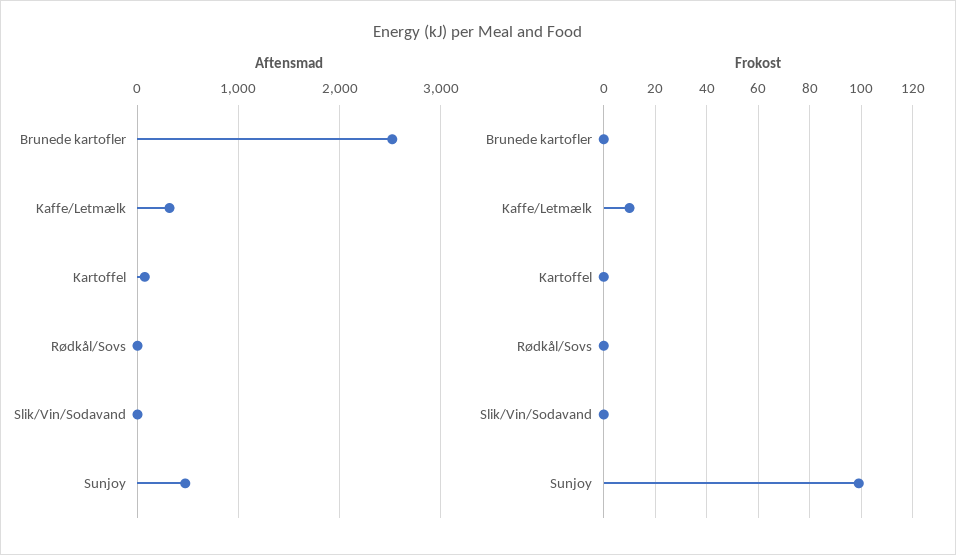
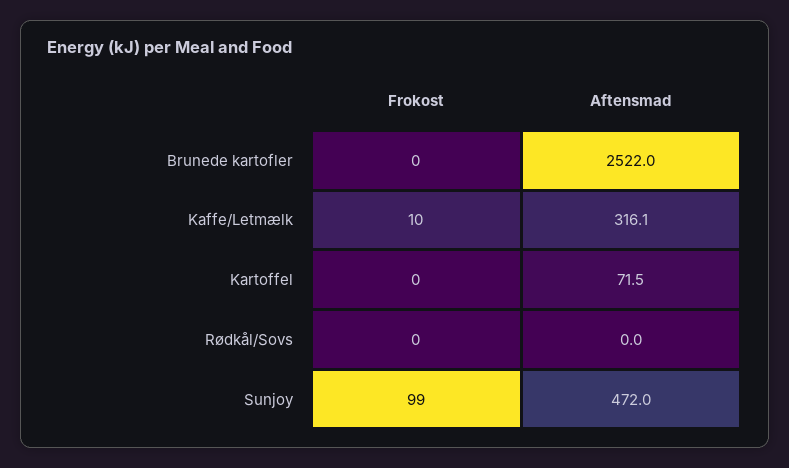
  {
    "Aftensmad": {
      "Brunede kartofler": 2522,
      "Kaffe/Letmælk": 316.1,
      "Kartoffel": 71.5,
      "Rødkål/Sovs": 0,
-     "Slik/Vin/Sodavand": 0,
      "Sunjoy": 472
    },
    "Frokost": {
      "Brunede kartofler": 0,
      "Kaffe/Letmælk": 10,
      "Kartoffel": 0,
      "Rødkål/Sovs": 0,
-     "Slik/Vin/Sodavand": 0,
      "Sunjoy": 99
    }
  }

